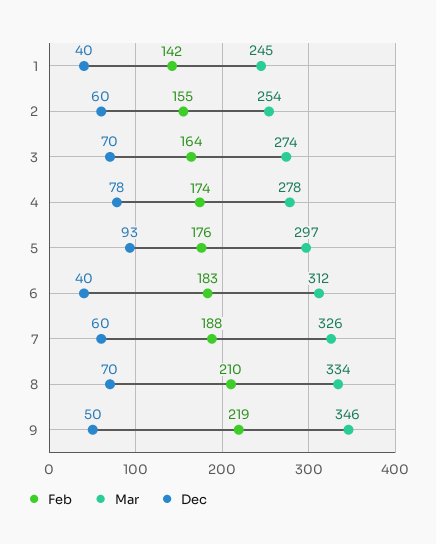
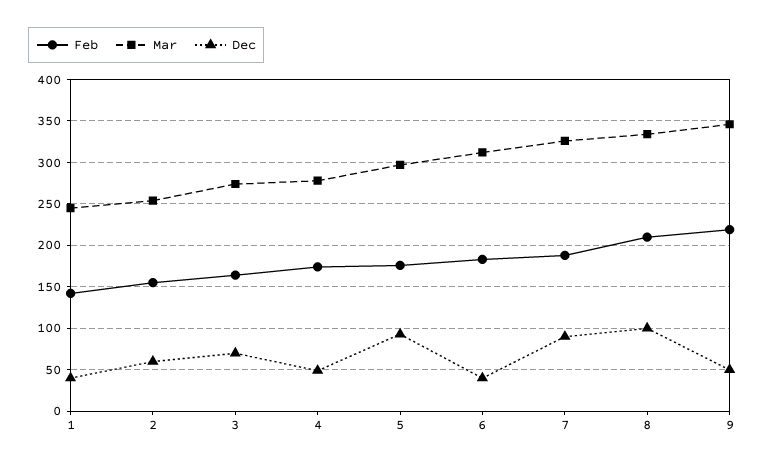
  {
    "Feb": {
      "1": 142,
      "2": 155,
      "3": 164,
      "4": 174,
      "5": 176,
      "6": 183,
      "7": 188,
      "8": 210,
      "9": 219
    },
    "Mar": {
      "1": 245,
      "2": 254,
      "3": 274,
      "4": 278,
      "5": 297,
      "6": 312,
      "7": 326,
      "8": 334,
      "9": 346
    },
    "Dec": {
      "1": 40,
      "2": 60,
      "3": 70,
-     "4": 78,
+     "4": 50,
      "5": 93,
      "6": 40,
-     "7": 60,
+     "7": 90,
-     "8": 70,
+     "8": 100,
      "9": 50
    }
  }

